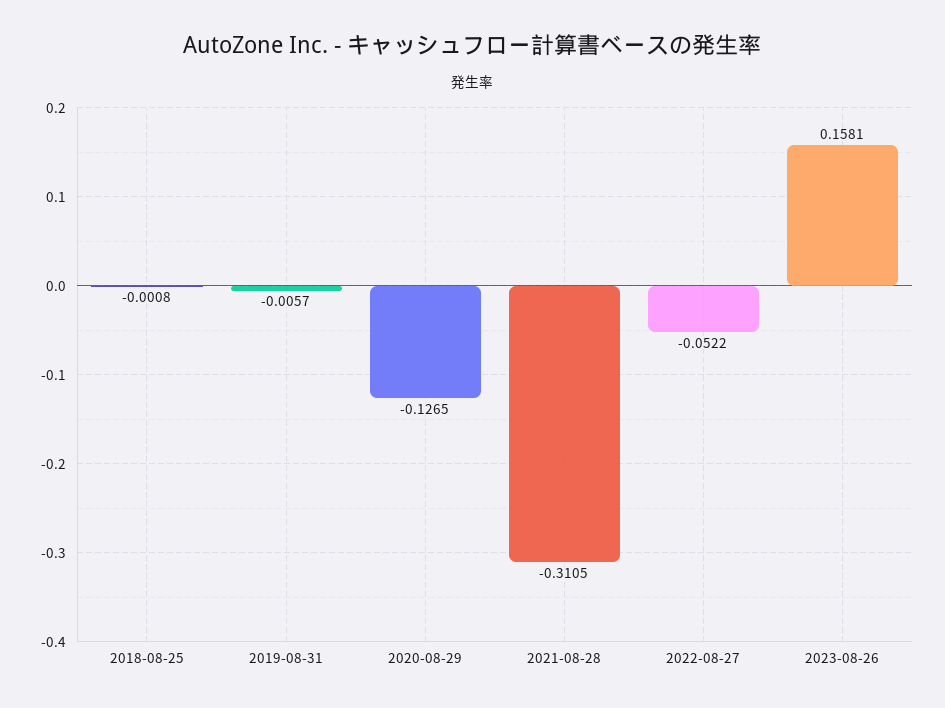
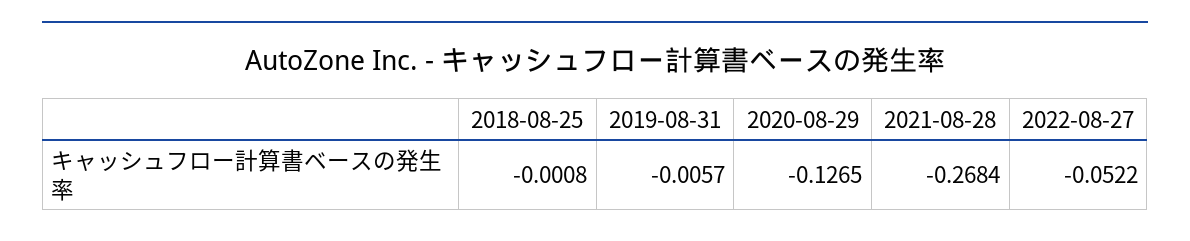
  {
    "2018-08-25": -0.0008,
    "2019-08-31": -0.0057,
    "2020-08-29": -0.1265,
-   "2021-08-28": -0.3105,
+   "2021-08-28": -0.2684,
-   "2022-08-27": -0.0522,
+   "2022-08-27": -0.0522
-   "2023-08-26": 0.1581
  }

